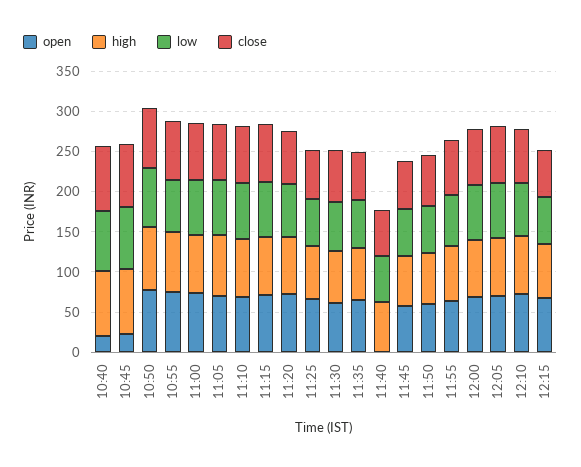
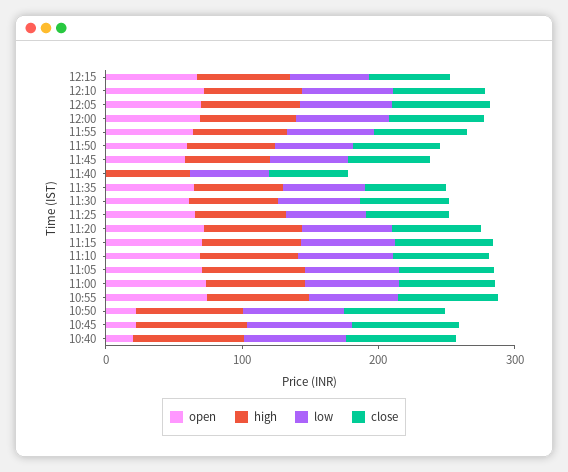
  {
    "open": {
      "10:40": 20,
      "10:45": 20,
-     "10:50": 80,
+     "10:50": 20,
      "10:55": 70,
      "11:00": 70,
      "11:05": 70,
      "11:10": 70,
      "11:15": 70,
      "11:20": 70,
      "11:25": 70,
      "11:30": 60,
      "11:35": 70,
      "11:40": 0,
      "11:45": 60,
      "11:50": 60,
      "11:55": 60,
      "12:00": 70,
      "12:05": 70,
      "12:10": 70,
      "12:15": 70
    },
    "high": {
      "10:40": 80,
      "10:45": 80,
      "10:50": 80,
      "10:55": 70,
      "11:00": 70,
      "11:05": 80,
      "11:10": 70,
      "11:15": 70,
      "11:20": 70,
      "11:25": 70,
      "11:30": 70,
      "11:35": 70,
      "11:40": 60,
      "11:45": 60,
      "11:50": 60,
      "11:55": 70,
      "12:00": 70,
      "12:05": 70,
      "12:10": 70,
      "12:15": 70
    },
    "low": {
      "10:40": 70,
      "10:45": 80,
      "10:50": 70,
      "10:55": 70,
      "11:00": 70,
      "11:05": 70,
      "11:10": 70,
      "11:15": 70,
      "11:20": 70,
      "11:25": 60,
      "11:30": 60,
      "11:35": 60,
      "11:40": 60,
      "11:45": 60,
      "11:50": 60,
      "11:55": 60,
      "12:00": 70,
      "12:05": 70,
      "12:10": 70,
      "12:15": 60
    },
    "close": {
      "10:40": 80,
      "10:45": 80,
      "10:50": 70,
      "10:55": 70,
      "11:00": 70,
      "11:05": 70,
      "11:10": 70,
      "11:15": 70,
      "11:20": 70,
      "11:25": 60,
      "11:30": 70,
      "11:35": 60,
      "11:40": 60,
      "11:45": 60,
      "11:50": 60,
      "11:55": 70,
      "12:00": 70,
      "12:05": 70,
      "12:10": 70,
      "12:15": 60
    }
  }

